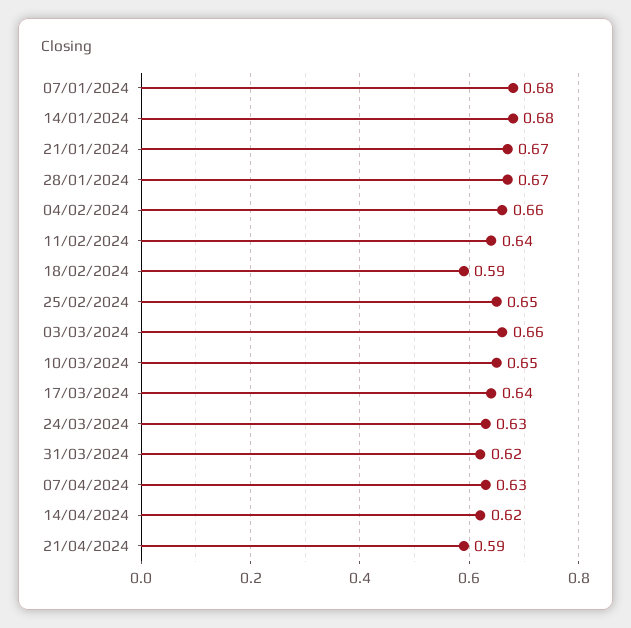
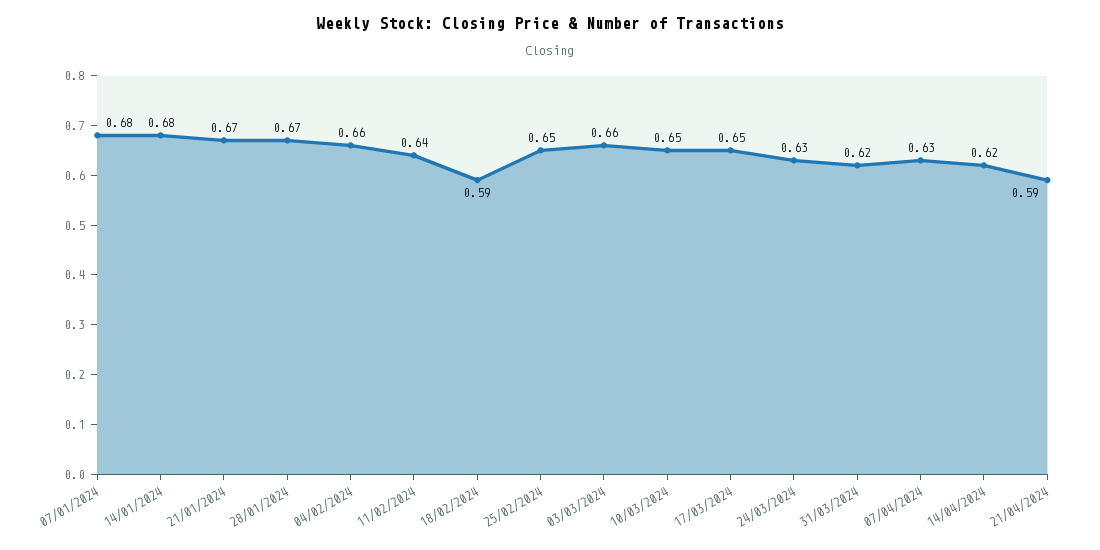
  {
    "07/01/2024": 0.68,
    "14/01/2024": 0.68,
    "21/01/2024": 0.67,
    "28/01/2024": 0.67,
    "04/02/2024": 0.66,
    "11/02/2024": 0.64,
    "18/02/2024": 0.59,
    "25/02/2024": 0.65,
    "03/03/2024": 0.66,
    "10/03/2024": 0.65,
-   "17/03/2024": 0.64,
+   "17/03/2024": 0.65,
    "24/03/2024": 0.63,
    "31/03/2024": 0.62,
    "07/04/2024": 0.63,
    "14/04/2024": 0.62,
    "21/04/2024": 0.59
  }

